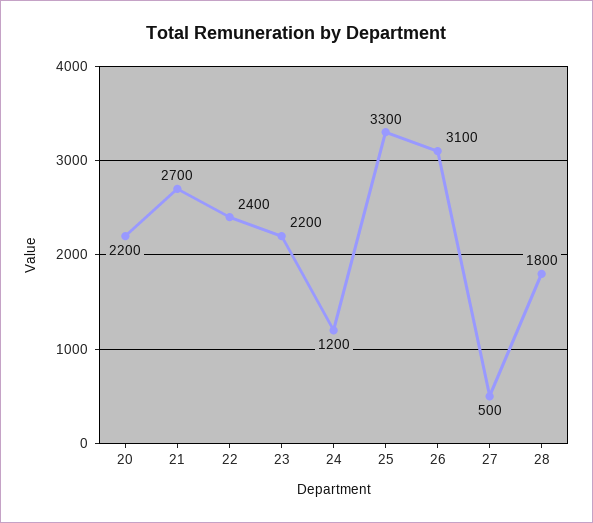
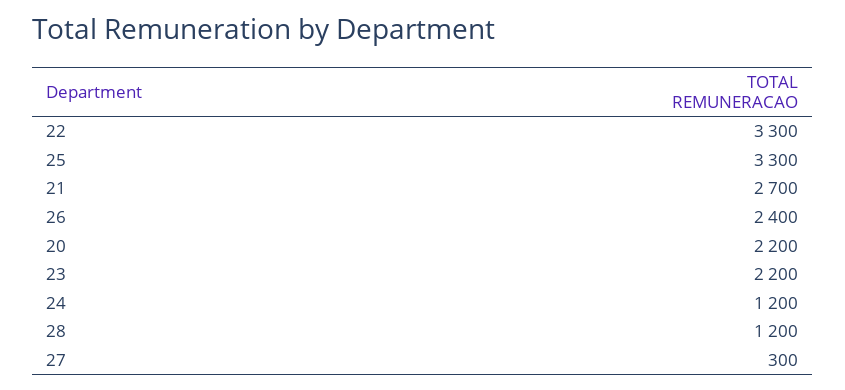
  {
    "20": 2200,
    "21": 2700,
-   "22": 2400,
+   "22": 3300,
    "23": 2200,
    "24": 1200,
    "25": 3300,
-   "26": 3100,
+   "26": 2400,
-   "27": 500,
+   "27": 300,
-   "28": 1800
+   "28": 1200
  }

